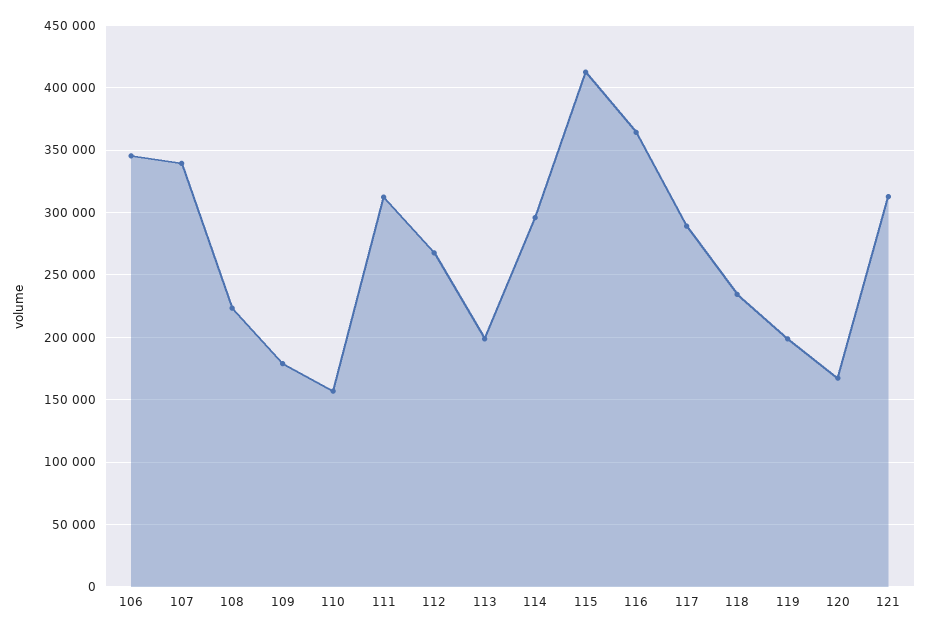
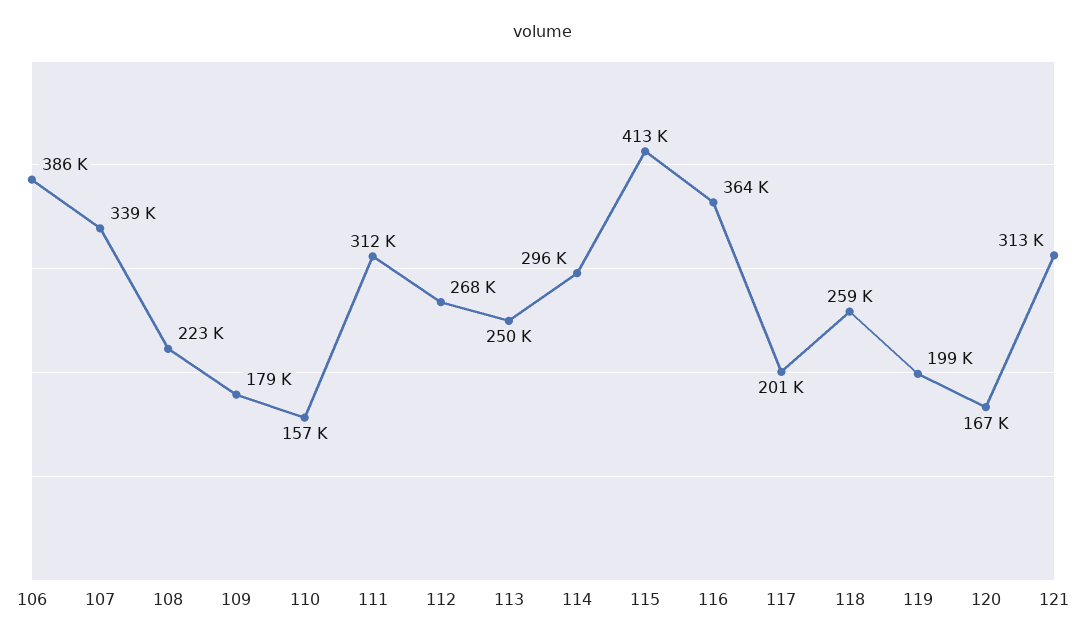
  {
-   "106": 345000,
+   "106": 386000,
    "107": 339000,
    "108": 223000,
    "109": 179000,
    "110": 157000,
    "111": 312000,
    "112": 268000,
-   "113": 200000,
+   "113": 250000,
    "114": 296000,
    "115": 413000,
    "116": 364000,
-   "117": 290000,
+   "117": 201000,
-   "118": 235000,
+   "118": 259000,
    "119": 199000,
    "120": 167000,
    "121": 313000
  }

